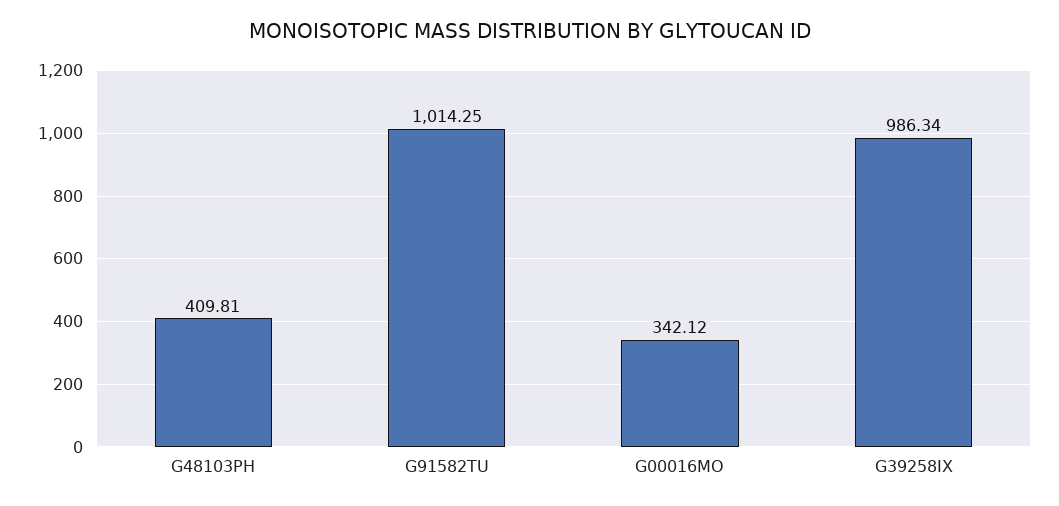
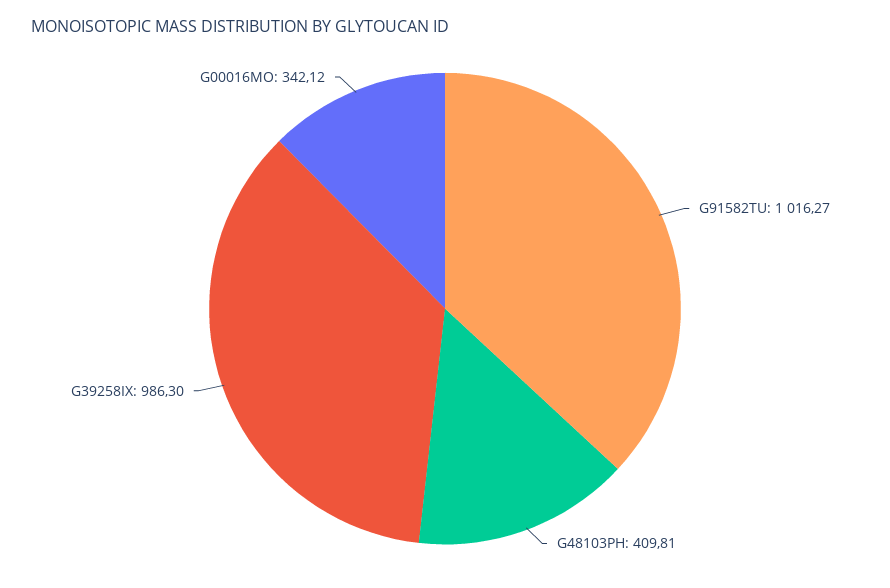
  {
    "G48103PH": 409.81,
-   "G91582TU": 1014.25,
+   "G91582TU": 1016.27,
    "G00016MO": 342.12,
-   "G39258IX": 986.34
+   "G39258IX": 986.3
  }

